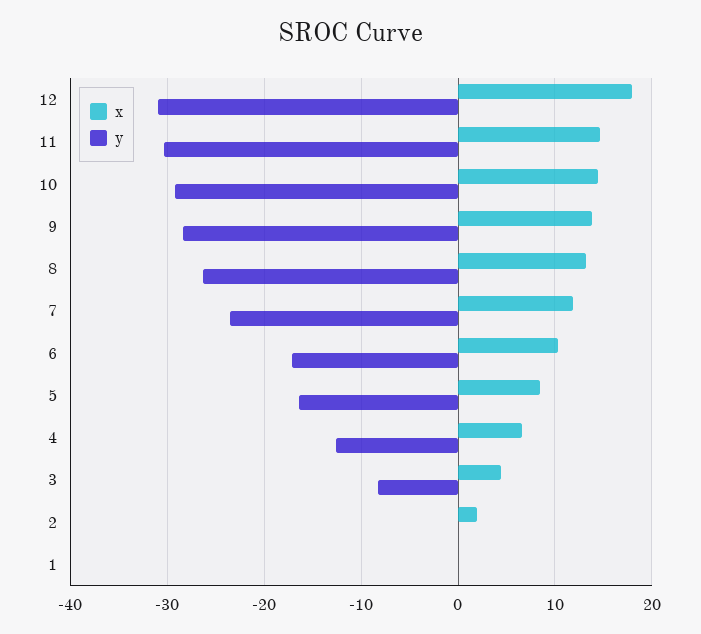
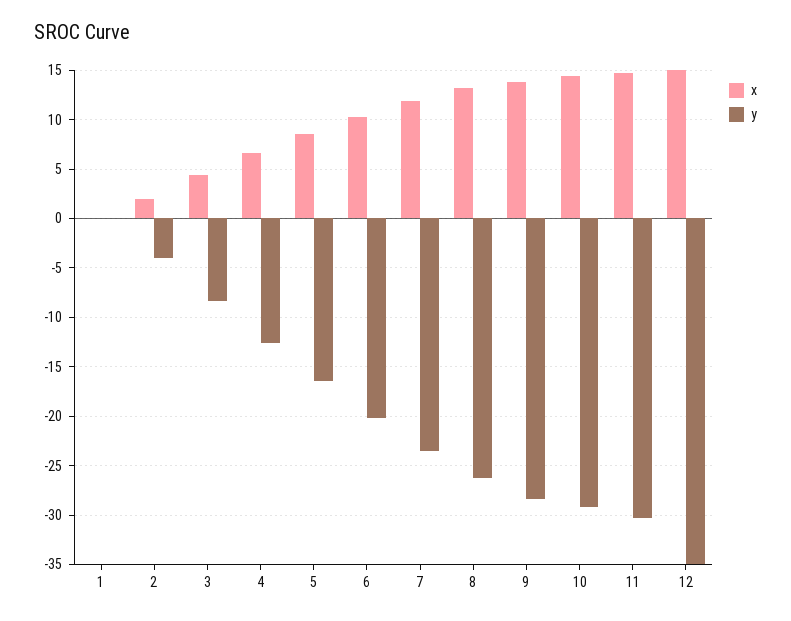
  {
    "x": {
-     "12": 18,
+     "12": 15,
      "11": 15,
      "10": 14,
      "9": 14,
      "8": 13,
      "7": 12,
      "6": 10,
      "5": 9,
      "4": 7,
      "3": 4,
      "2": 2,
      "1": 0
    },
    "y": {
-     "12": -31,
+     "12": -35,
      "11": -30,
      "10": -29,
      "9": -28,
      "8": -26,
      "7": -24,
-     "6": -17,
+     "6": -20,
      "5": -16,
      "4": -13,
      "3": -8,
-     "2": 0,
+     "2": -4,
      "1": 0
    }
  }

